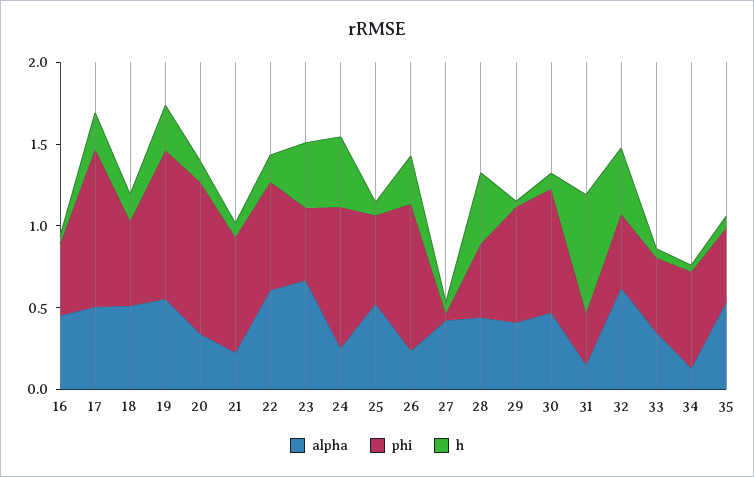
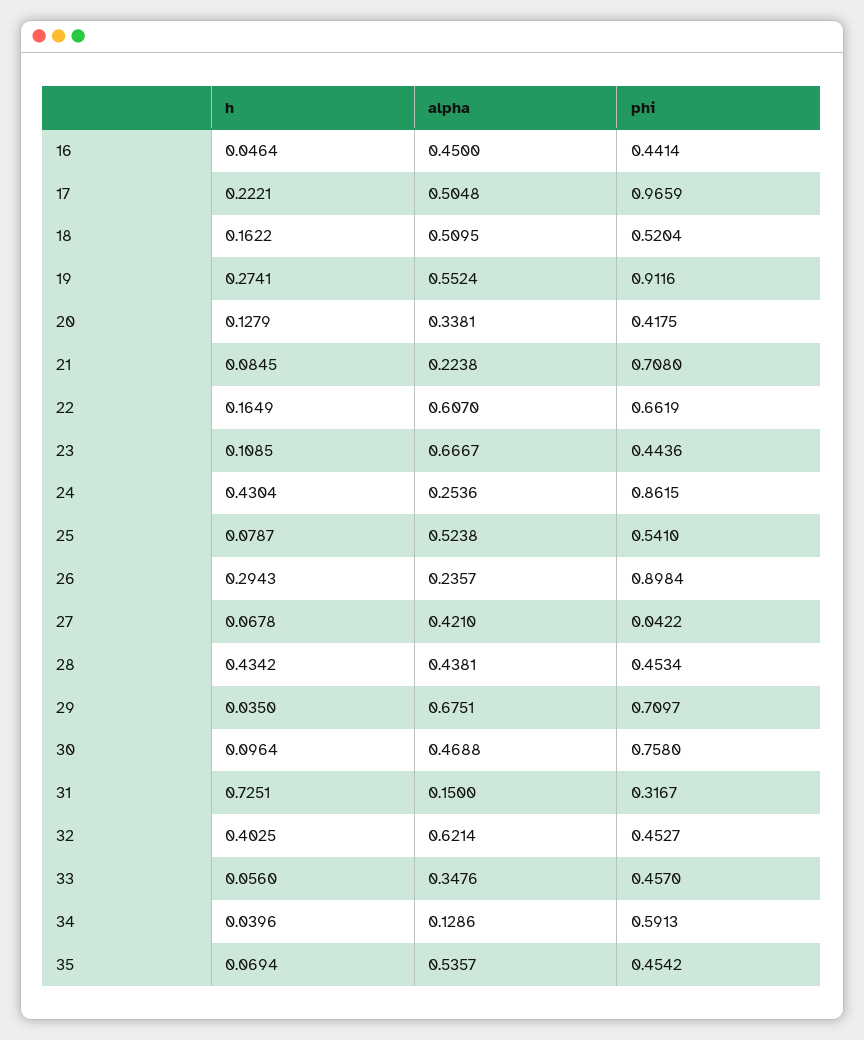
  {
    "alpha": {
      "16": 0.45,
      "17": 0.5048,
      "18": 0.5095,
      "19": 0.5524,
      "20": 0.3381,
      "21": 0.2238,
      "22": 0.607,
      "23": 0.6667,
      "24": 0.2536,
      "25": 0.5238,
      "26": 0.2357,
      "27": 0.421,
      "28": 0.4381,
-     "29": 0.4,
+     "29": 0.6751,
      "30": 0.4688,
      "31": 0.15,
      "32": 0.6214,
      "33": 0.3476,
      "34": 0.1286,
      "35": 0.5357
    },
    "phi": {
      "16": 0.4414,
      "17": 0.9659,
      "18": 0.5204,
      "19": 0.9116,
-     "20": 0.9,
+     "20": 0.4175,
      "21": 0.708,
      "22": 0.6619,
      "23": 0.4436,
      "24": 0.8615,
      "25": 0.541,
      "26": 0.8984,
      "27": 0.0422,
      "28": 0.4534,
      "29": 0.7097,
      "30": 0.758,
      "31": 0.3167,
      "32": 0.4527,
      "33": 0.457,
      "34": 0.5913,
      "35": 0.4542
    },
    "h": {
      "16": 0.0464,
      "17": 0.2221,
      "18": 0.1622,
      "19": 0.2741,
      "20": 0.1279,
      "21": 0.0845,
      "22": 0.1649,
-     "23": 0.4,
+     "23": 0.1085,
      "24": 0.4304,
      "25": 0.0787,
      "26": 0.2943,
      "27": 0.0678,
      "28": 0.4342,
      "29": 0.035,
      "30": 0.0964,
      "31": 0.7251,
      "32": 0.4025,
      "33": 0.056,
      "34": 0.0396,
      "35": 0.0694
    }
  }

